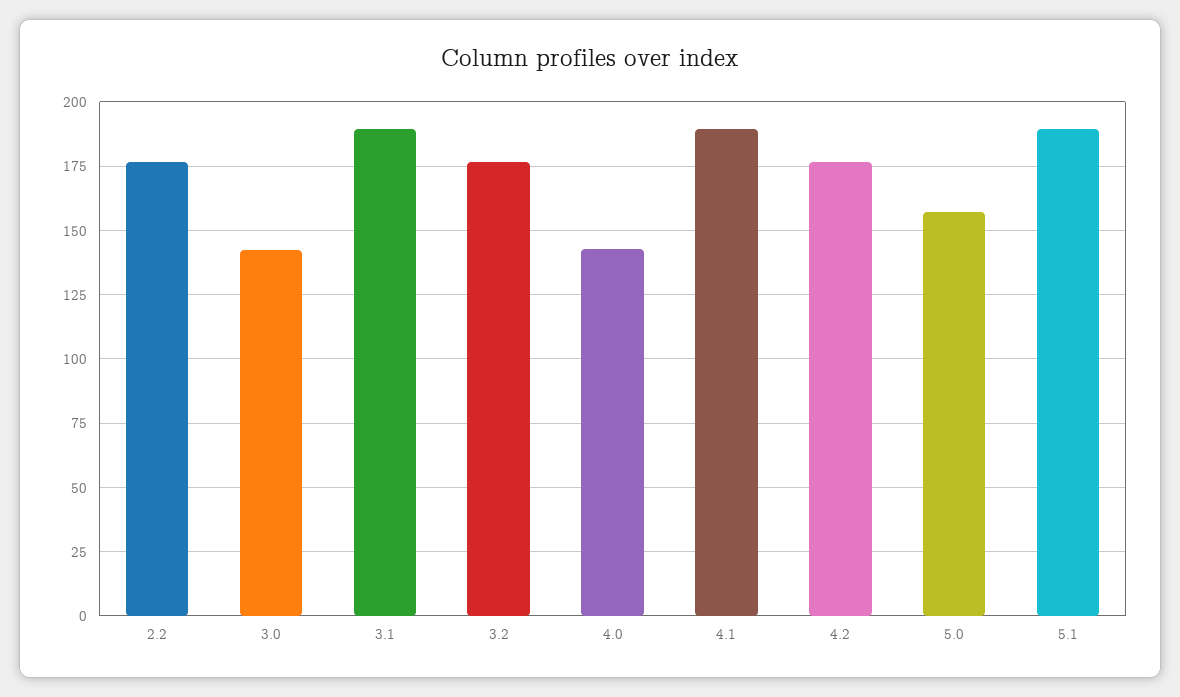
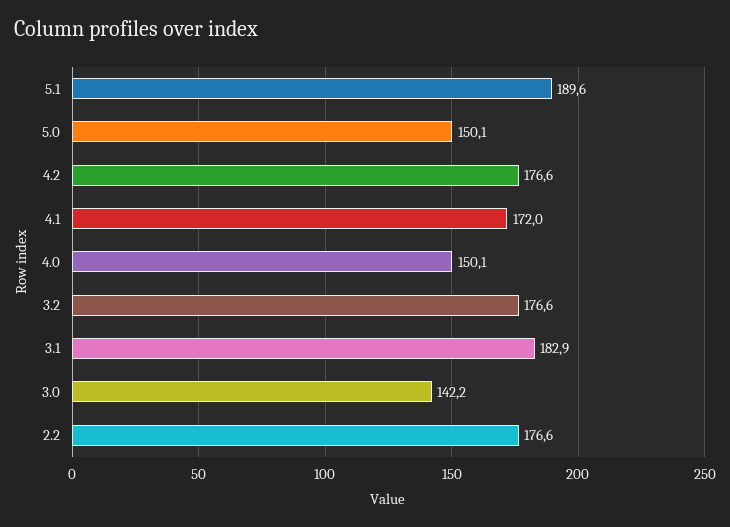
  {
    "2.2": 176.6,
    "3.0": 142.2,
-   "3.1": 190,
+   "3.1": 182.9,
    "3.2": 176.6,
-   "4.0": 142.5,
+   "4.0": 150.1,
-   "4.1": 190,
+   "4.1": 172,
    "4.2": 176.6,
-   "5.0": 157.5,
+   "5.0": 150.1,
    "5.1": 189.6
  }

